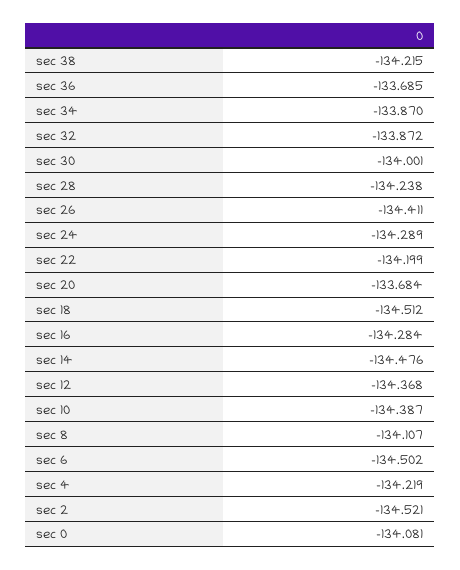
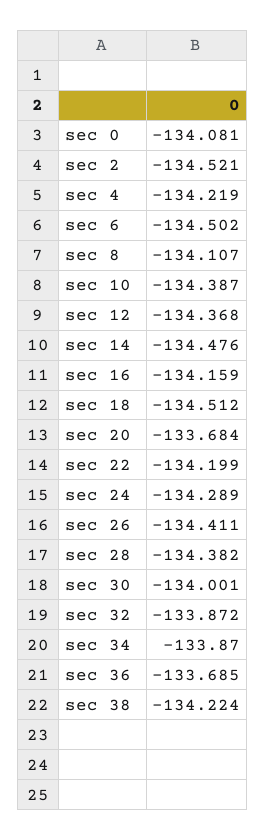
  {
-   "sec 38": -134.215,
+   "sec 38": -134.224,
    "sec 36": -133.685,
    "sec 34": -133.87,
    "sec 32": -133.872,
    "sec 30": -134.001,
-   "sec 28": -134.238,
+   "sec 28": -134.382,
    "sec 26": -134.411,
    "sec 24": -134.289,
    "sec 22": -134.199,
    "sec 20": -133.684,
    "sec 18": -134.512,
-   "sec 16": -134.284,
+   "sec 16": -134.159,
    "sec 14": -134.476,
    "sec 12": -134.368,
    "sec 10": -134.387,
    "sec 8": -134.107,
    "sec 6": -134.502,
    "sec 4": -134.219,
    "sec 2": -134.521,
    "sec 0": -134.081
  }

